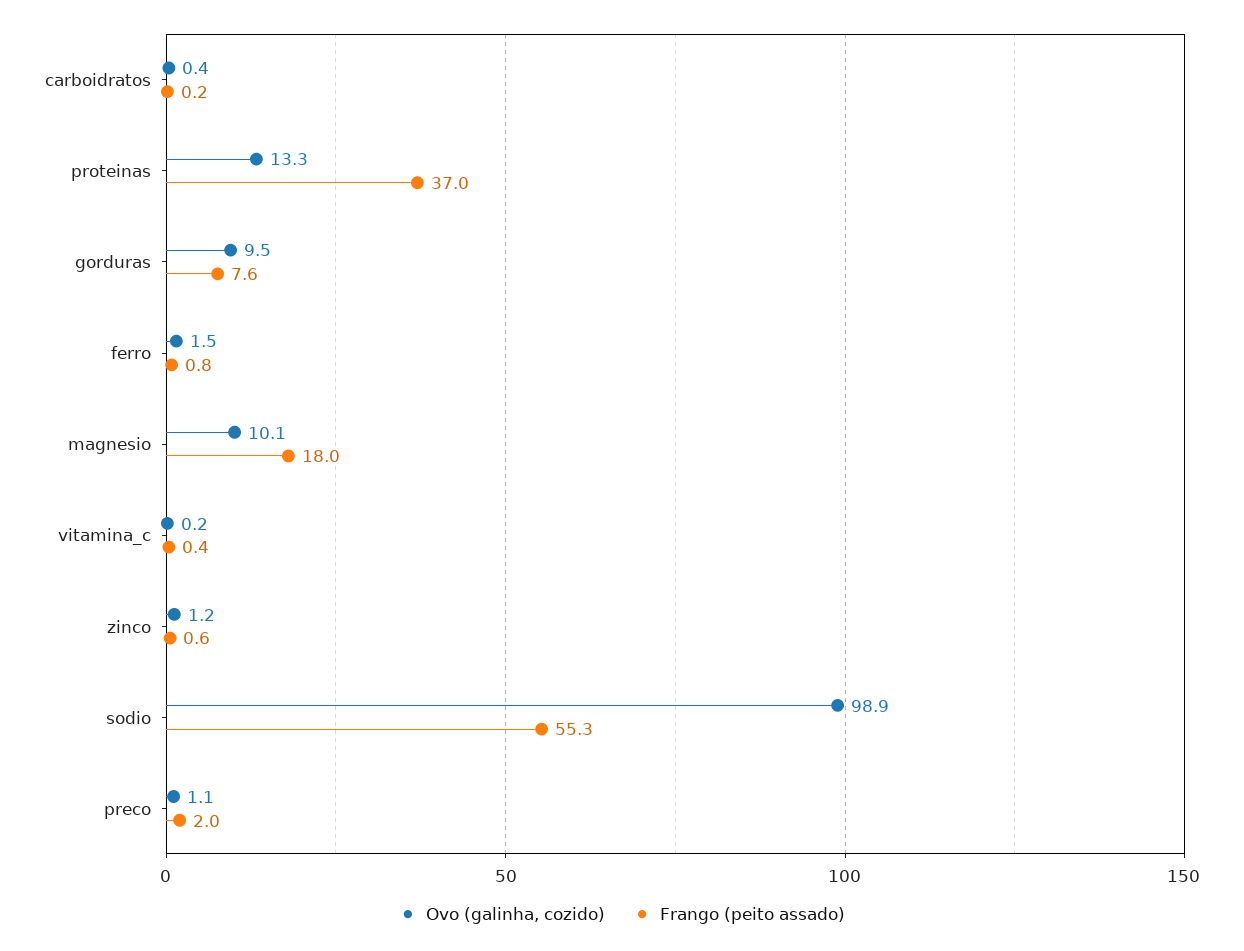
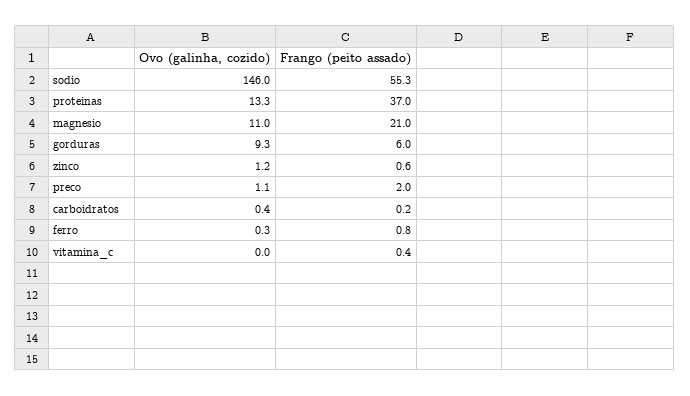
  {
    "Ovo (galinha, cozido)": {
      "carboidratos": 0.4,
      "proteinas": 13.3,
-     "gorduras": 9.5,
+     "gorduras": 9.3,
-     "ferro": 1.5,
+     "ferro": 0.3,
-     "magnesio": 10.1,
+     "magnesio": 11,
-     "vitamina_c": 0.2,
+     "vitamina_c": 0,
      "zinco": 1.2,
-     "sodio": 98.9,
+     "sodio": 146,
      "preco": 1.1
    },
    "Frango (peito assado)": {
      "carboidratos": 0.2,
      "proteinas": 37,
-     "gorduras": 7.6,
+     "gorduras": 6,
      "ferro": 0.8,
-     "magnesio": 18,
+     "magnesio": 21,
      "vitamina_c": 0.4,
      "zinco": 0.6,
      "sodio": 55.3,
      "preco": 2
    }
  }

